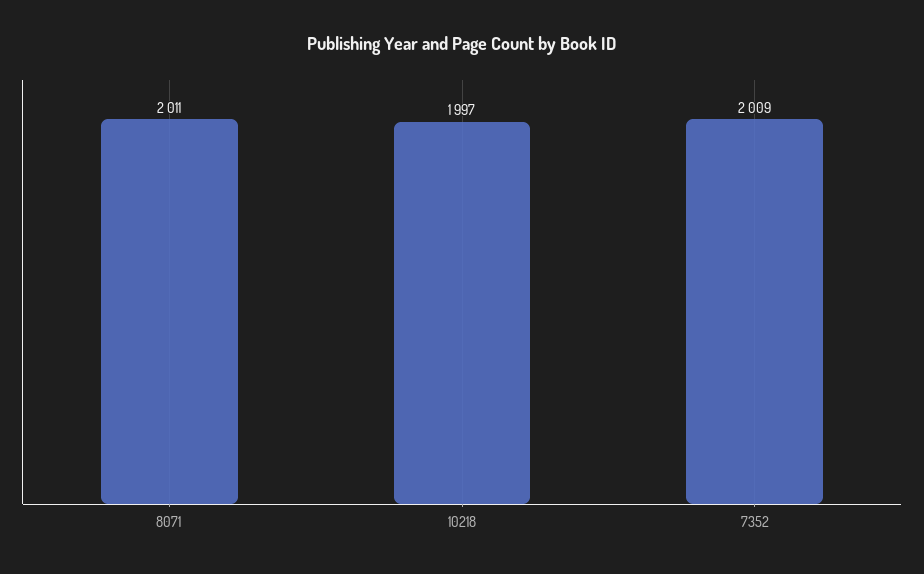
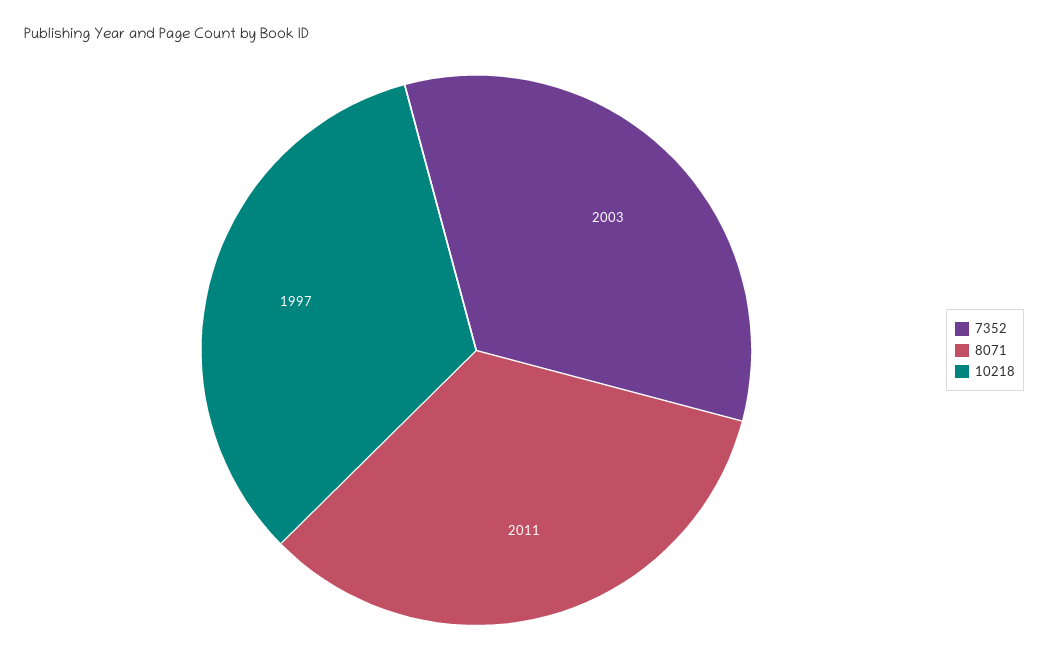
  {
    "8071": 2011,
    "10218": 1997,
-   "7352": 2009
+   "7352": 2003
  }

